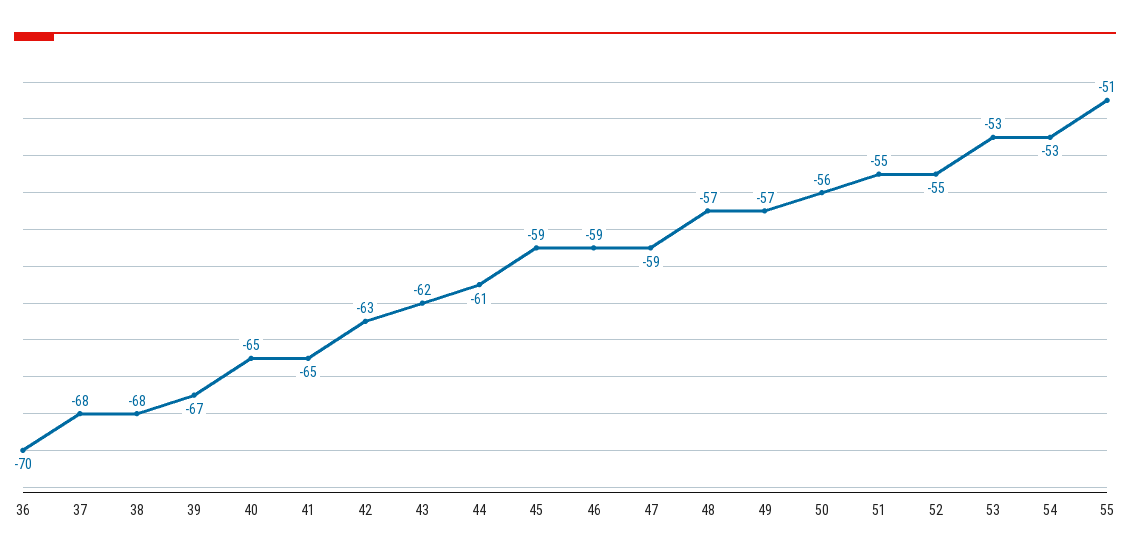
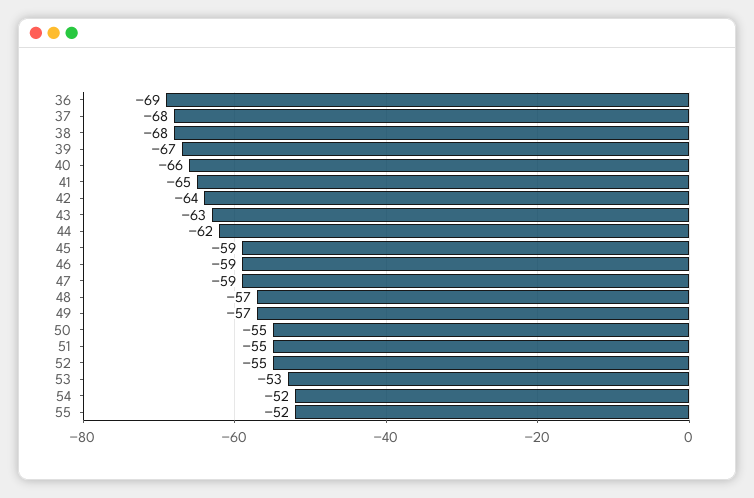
  {
-   "36": -70,
+   "36": -69,
    "37": -68,
    "38": -68,
    "39": -67,
-   "40": -65,
+   "40": -66,
    "41": -65,
-   "42": -63,
+   "42": -64,
-   "43": -62,
+   "43": -63,
-   "44": -61,
+   "44": -62,
    "45": -59,
    "46": -59,
    "47": -59,
    "48": -57,
    "49": -57,
-   "50": -56,
+   "50": -55,
    "51": -55,
    "52": -55,
    "53": -53,
-   "54": -53,
+   "54": -52,
-   "55": -51
+   "55": -52
  }

